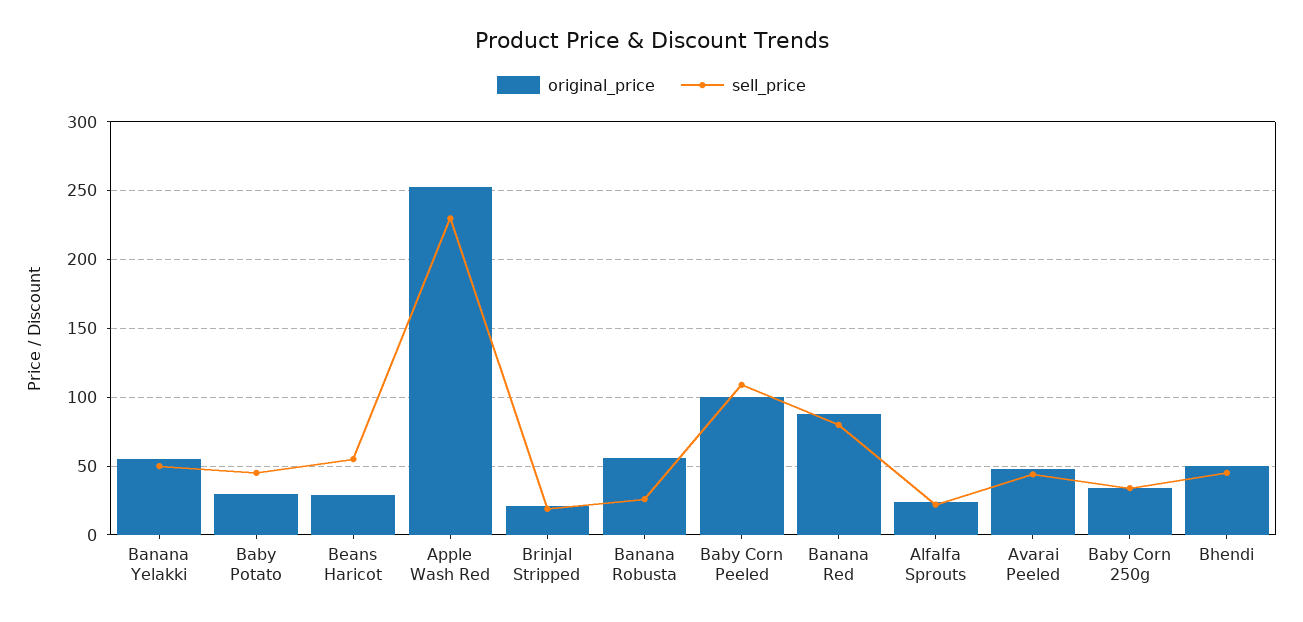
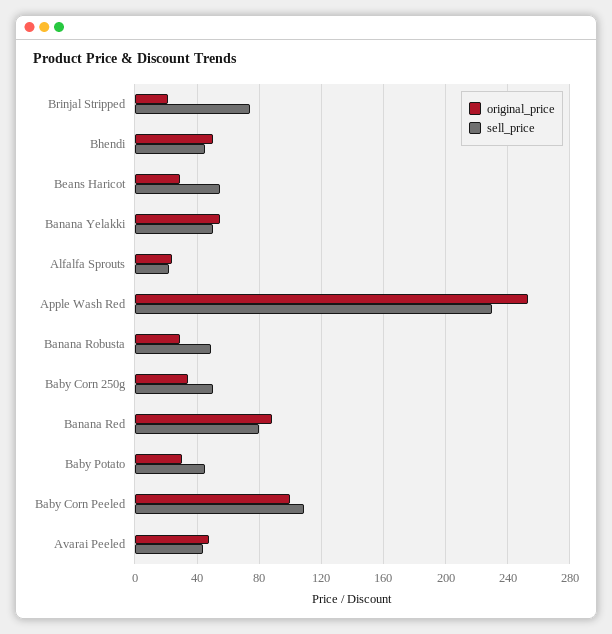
  {
    "original_price": {
      "Banana Yelakki": 55,
      "Baby Potato": 30,
      "Beans Haricot": 30,
      "Apple Wash Red": 255,
      "Brinjal Stripped": 20,
-     "Banana Robusta": 55,
+     "Banana Robusta": 30,
      "Baby Corn Peeled": 100,
      "Banana Red": 90,
      "Alfalfa Sprouts": 25,
      "Avarai Peeled": 50,
      "Baby Corn 250g": 35,
      "Bhendi": 50
    },
    "sell_price": {
      "Banana Yelakki": 50,
      "Baby Potato": 45,
      "Beans Haricot": 55,
      "Apple Wash Red": 230,
-     "Brinjal Stripped": 20,
+     "Brinjal Stripped": 75,
-     "Banana Robusta": 25,
+     "Banana Robusta": 50,
      "Baby Corn Peeled": 110,
      "Banana Red": 80,
      "Alfalfa Sprouts": 20,
      "Avarai Peeled": 45,
-     "Baby Corn 250g": 35,
+     "Baby Corn 250g": 50,
      "Bhendi": 45
    }
  }

